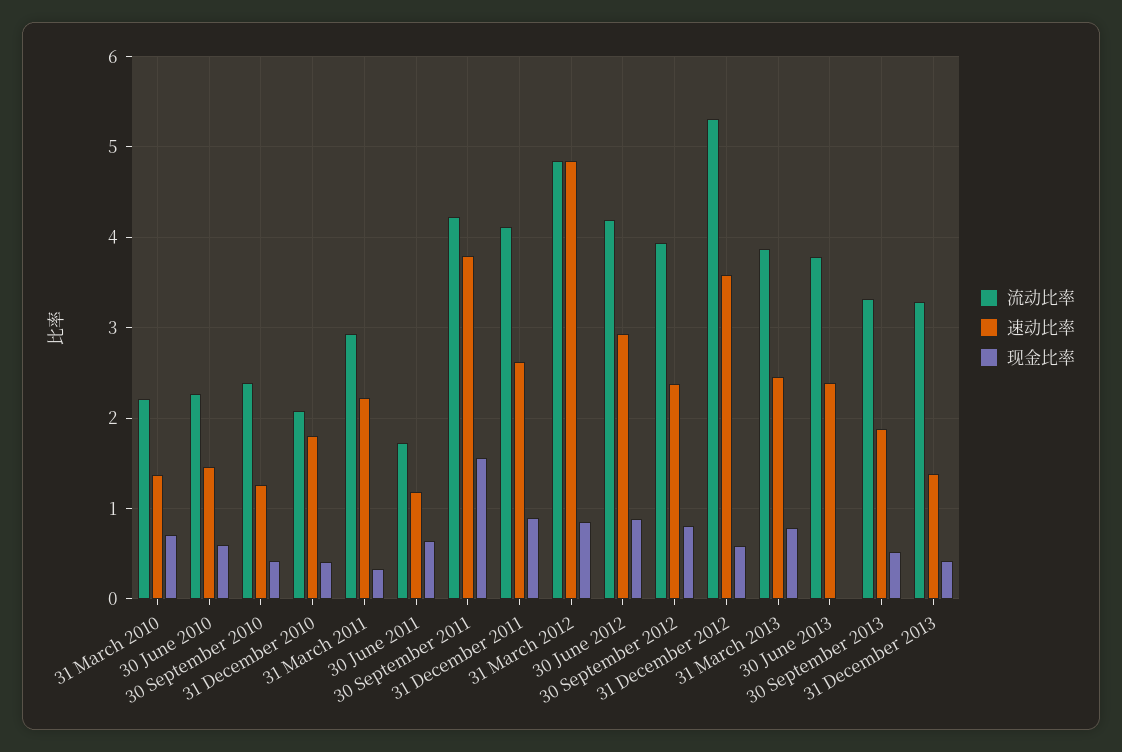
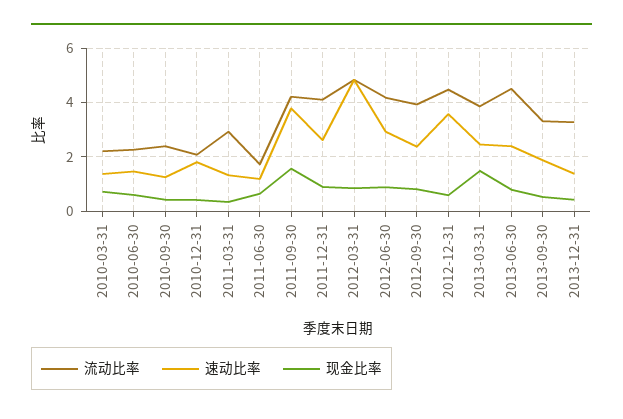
  {
    "流动比率": {
      "31 March 2010": 2.2,
      "30 June 2010": 2.3,
      "30 September 2010": 2.4,
      "31 December 2010": 2.1,
      "31 March 2011": 2.9,
      "30 June 2011": 1.7,
      "30 September 2011": 4.2,
      "31 December 2011": 4.1,
      "31 March 2012": 4.8,
      "30 June 2012": 4.2,
      "30 September 2012": 3.9,
-     "31 December 2012": 5.3,
+     "31 December 2012": 4.5,
      "31 March 2013": 3.9,
-     "30 June 2013": 3.8,
+     "30 June 2013": 4.5,
      "30 September 2013": 3.3,
      "31 December 2013": 3.3
    },
    "速动比率": {
      "31 March 2010": 1.4,
      "30 June 2010": 1.5,
      "30 September 2010": 1.3,
      "31 December 2010": 1.8,
-     "31 March 2011": 2.2,
+     "31 March 2011": 1.25,
      "30 June 2011": 1.2,
      "30 September 2011": 3.8,
      "31 December 2011": 2.6,
      "31 March 2012": 4.8,
      "30 June 2012": 2.9,
      "30 September 2012": 2.4,
      "31 December 2012": 3.6,
      "31 March 2013": 2.5,
      "30 June 2013": 2.4,
      "30 September 2013": 1.9,
      "31 December 2013": 1.4
    },
    "现金比率": {
      "31 March 2010": 0.7,
      "30 June 2010": 0.6,
      "30 September 2010": 0.4,
      "31 December 2010": 0.4,
      "31 March 2011": 0.3,
      "30 June 2011": 0.6,
      "30 September 2011": 1.6,
      "31 December 2011": 0.9,
      "31 March 2012": 0.8,
      "30 June 2012": 0.9,
      "30 September 2012": 0.8,
      "31 December 2012": 0.6,
-     "31 March 2013": 0.8,
+     "31 March 2013": 1.5,
-     "30 June 2013": 0,
+     "30 June 2013": 0.75,
      "30 September 2013": 0.5,
      "31 December 2013": 0.4
    }
  }

